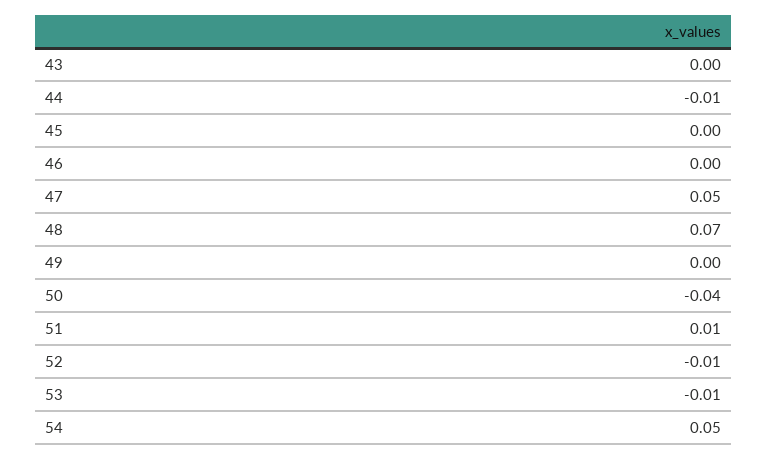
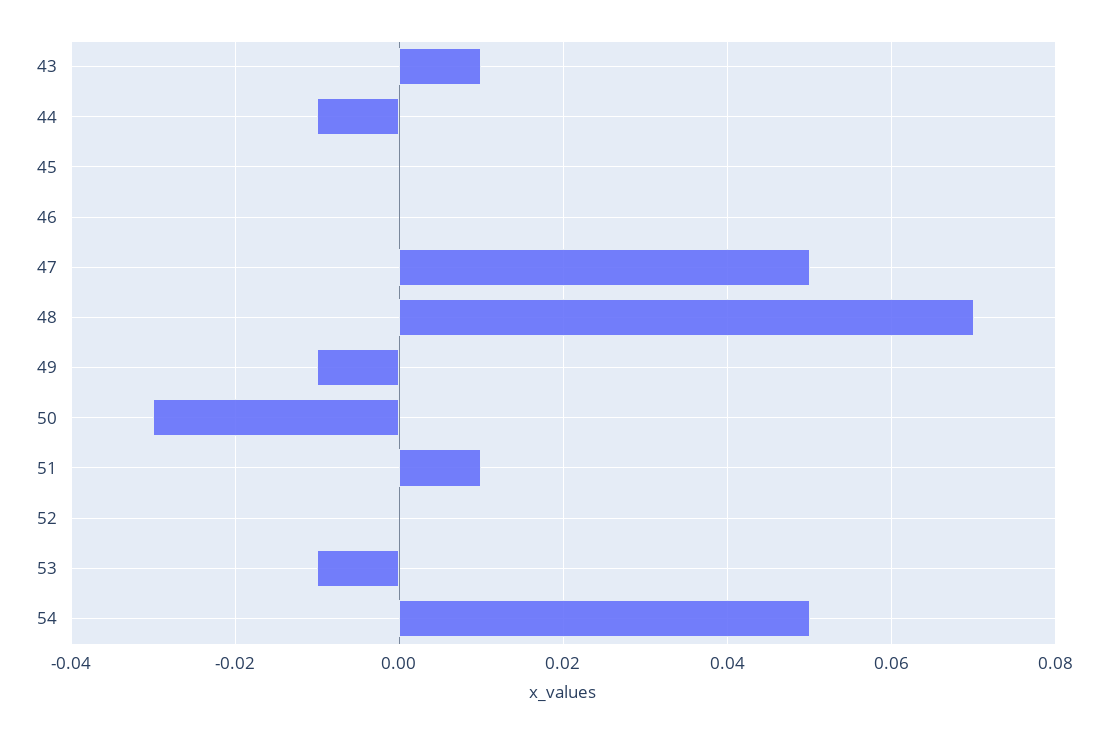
  {
-   "43": 0,
+   "43": 0.01,
    "44": -0.01,
    "45": 0,
    "46": 0,
    "47": 0.05,
    "48": 0.07,
-   "49": 0,
+   "49": -0.01,
-   "50": -0.04,
+   "50": -0.03,
    "51": 0.01,
-   "52": -0.01,
+   "52": 0,
    "53": -0.01,
    "54": 0.05
  }

